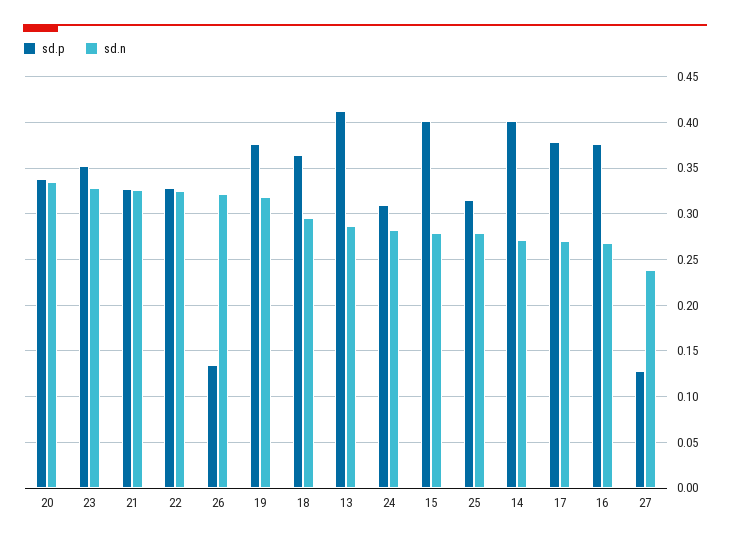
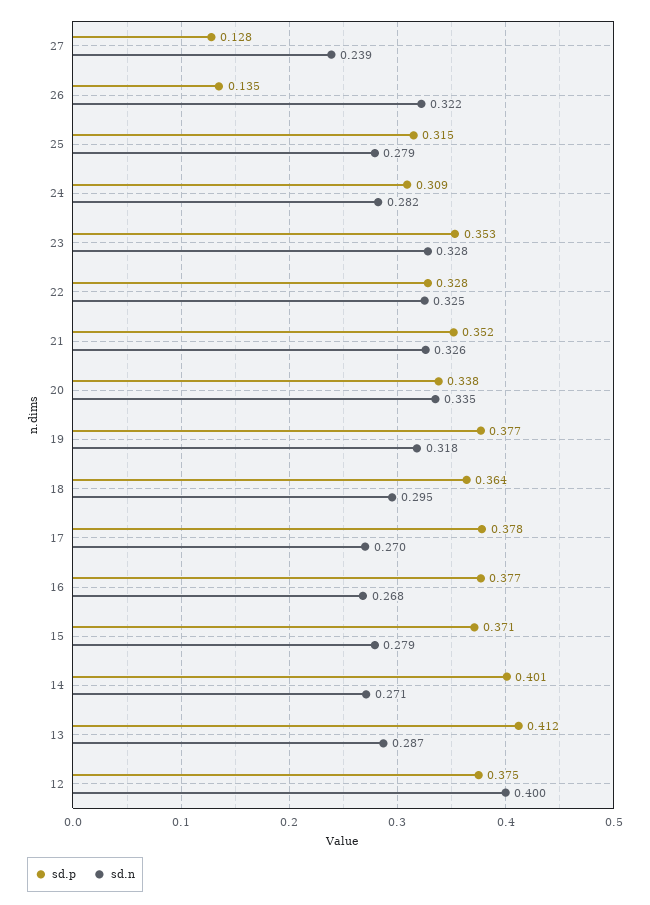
  {
    "sd.p": {
      "20": 0.338,
      "23": 0.353,
-     "21": 0.33,
+     "21": 0.352,
      "22": 0.328,
      "26": 0.135,
      "19": 0.377,
      "18": 0.364,
      "13": 0.412,
      "24": 0.309,
-     "15": 0.4,
+     "15": 0.371,
      "25": 0.315,
      "14": 0.401,
      "17": 0.378,
      "16": 0.377,
-     "27": 0.128
+     "27": 0.128,
+     "12": 0.375
    },
    "sd.n": {
      "20": 0.335,
      "23": 0.328,
      "21": 0.326,
      "22": 0.325,
      "26": 0.322,
      "19": 0.318,
      "18": 0.295,
      "13": 0.287,
      "24": 0.282,
      "15": 0.279,
      "25": 0.279,
      "14": 0.271,
      "17": 0.27,
      "16": 0.268,
-     "27": 0.239
+     "27": 0.239,
+     "12": 0.4
    }
  }

